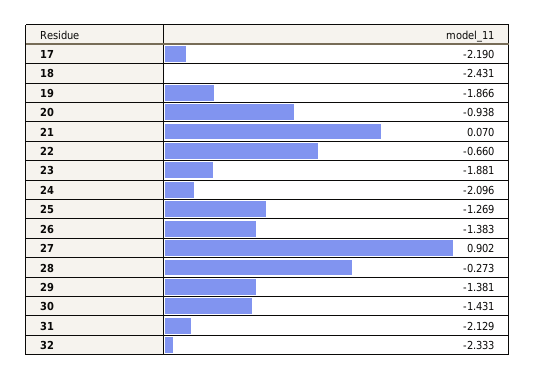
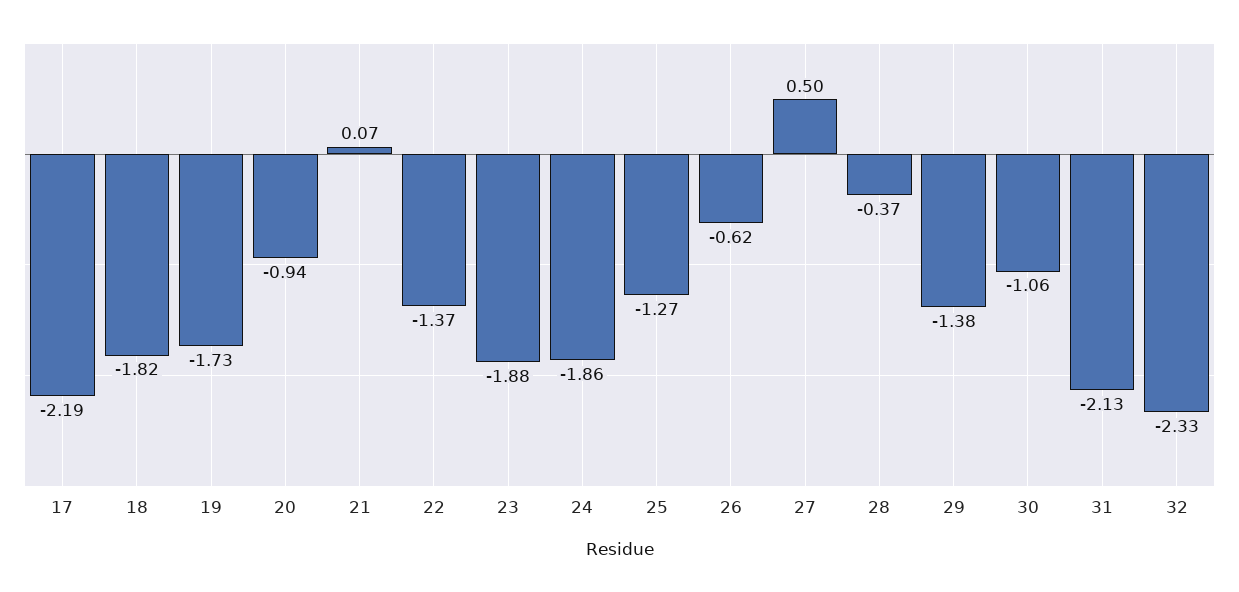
  {
    "17": -2.19,
-   "18": -2.431,
+   "18": -1.82,
-   "19": -1.866,
+   "19": -1.73,
    "20": -0.938,
    "21": 0.07,
-   "22": -0.66,
+   "22": -1.37,
    "23": -1.881,
-   "24": -2.096,
+   "24": -1.86,
    "25": -1.269,
-   "26": -1.383,
+   "26": -0.62,
-   "27": 0.902,
+   "27": 0.5,
-   "28": -0.273,
+   "28": -0.37,
    "29": -1.381,
-   "30": -1.431,
+   "30": -1.06,
    "31": -2.129,
    "32": -2.333
  }

